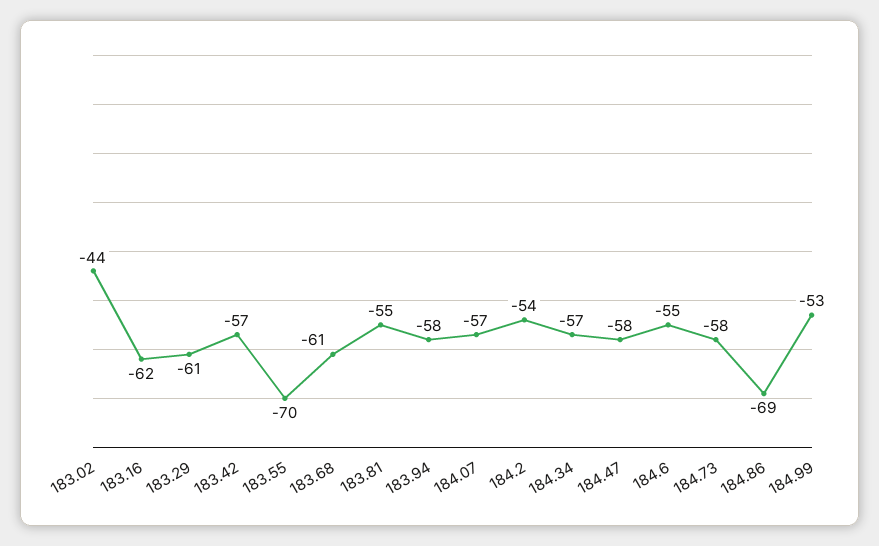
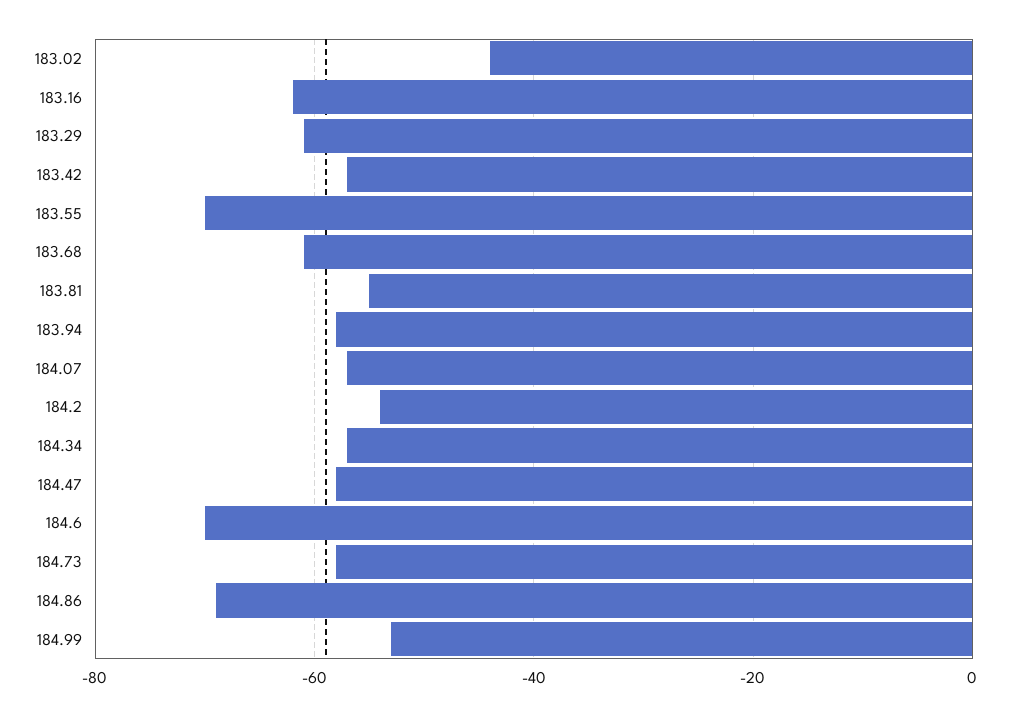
  {
    "183.02": -44,
    "183.16": -62,
    "183.29": -61,
    "183.42": -57,
    "183.55": -70,
    "183.68": -61,
    "183.81": -55,
    "183.94": -58,
    "184.07": -57,
    "184.2": -54,
    "184.34": -57,
    "184.47": -58,
-   "184.6": -55,
+   "184.6": -70,
    "184.73": -58,
    "184.86": -69,
    "184.99": -53
  }

